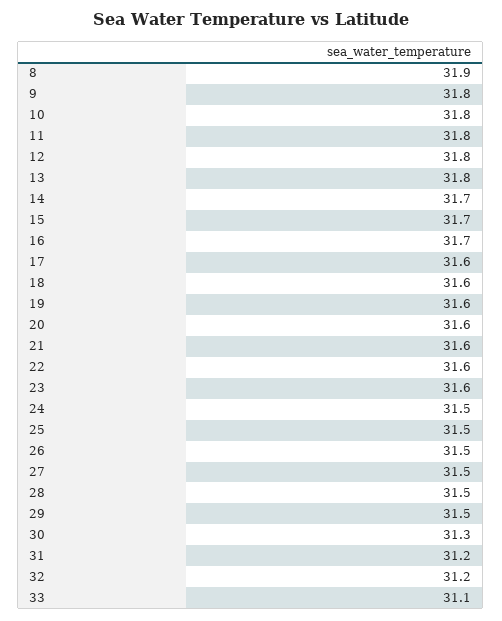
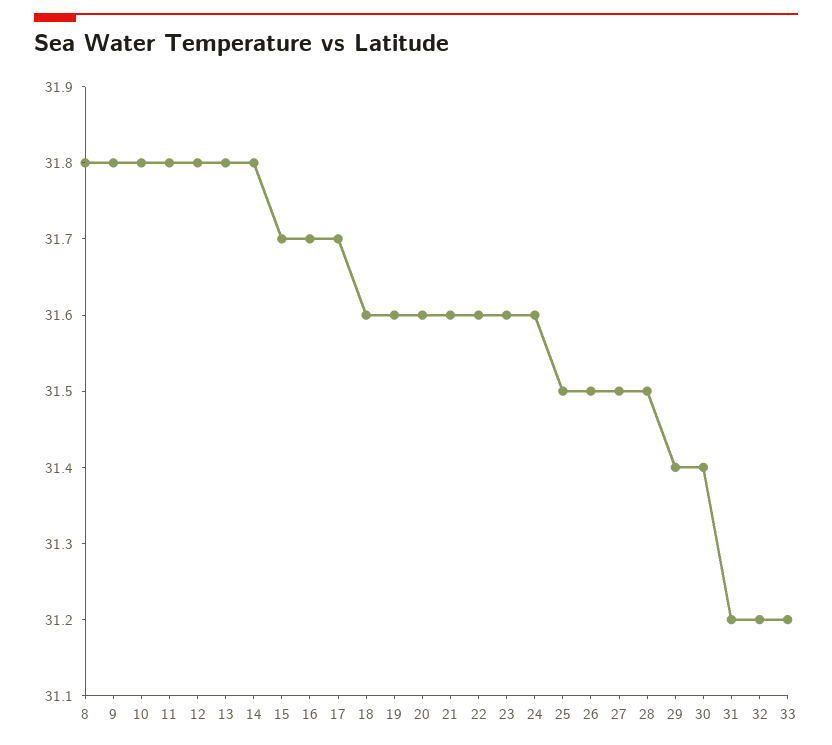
  {
-   "8": 31.9,
+   "8": 31.8,
    "9": 31.8,
    "10": 31.8,
    "11": 31.8,
    "12": 31.8,
    "13": 31.8,
-   "14": 31.7,
+   "14": 31.8,
    "15": 31.7,
    "16": 31.7,
-   "17": 31.6,
+   "17": 31.7,
    "18": 31.6,
    "19": 31.6,
    "20": 31.6,
    "21": 31.6,
    "22": 31.6,
    "23": 31.6,
-   "24": 31.5,
+   "24": 31.6,
    "25": 31.5,
    "26": 31.5,
    "27": 31.5,
    "28": 31.5,
-   "29": 31.5,
+   "29": 31.4,
-   "30": 31.3,
+   "30": 31.4,
    "31": 31.2,
    "32": 31.2,
-   "33": 31.1
+   "33": 31.2
  }

